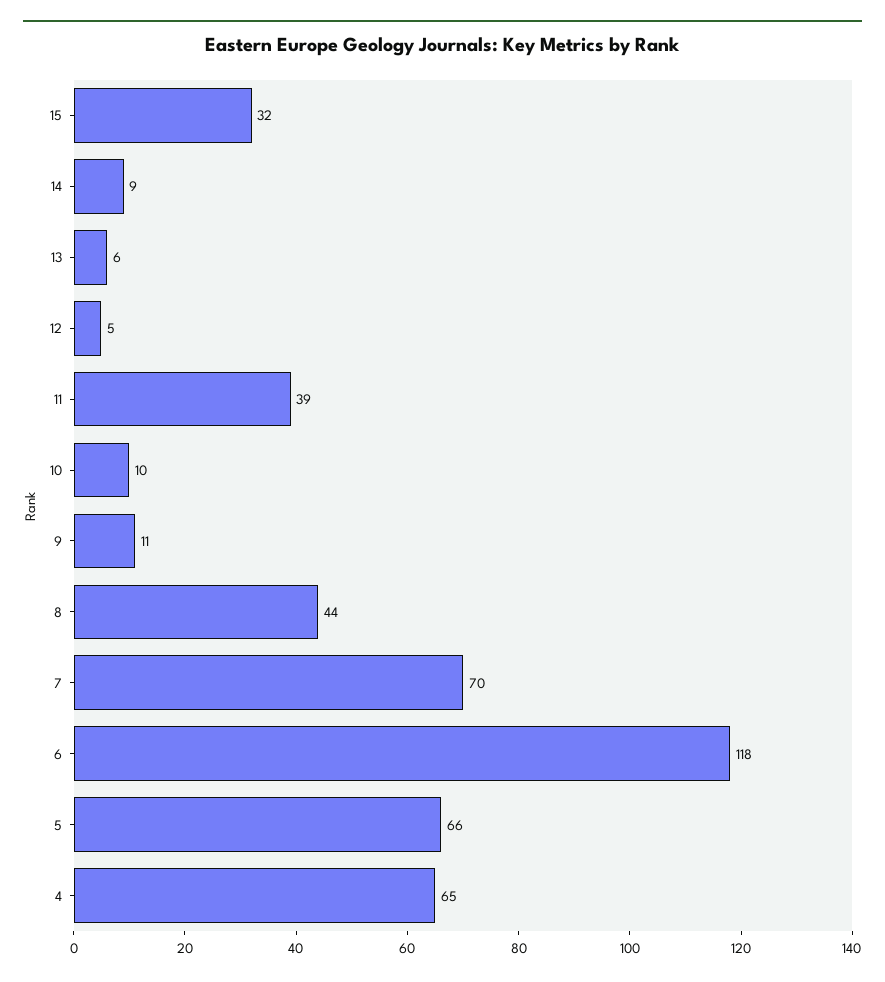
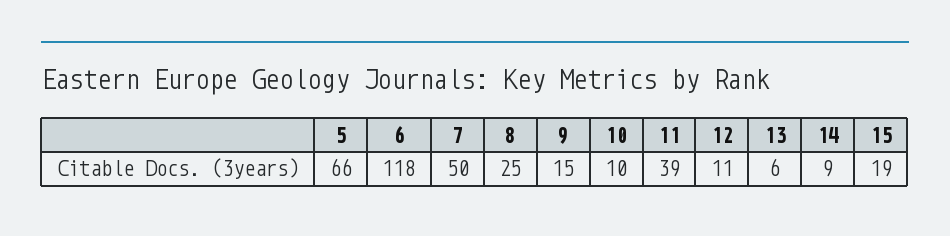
  {
-   "15": 32,
+   "15": 19,
    "14": 9,
    "13": 6,
-   "12": 5,
+   "12": 11,
    "11": 39,
    "10": 10,
-   "9": 11,
+   "9": 15,
-   "8": 44,
+   "8": 25,
-   "7": 70,
+   "7": 50,
    "6": 118,
-   "5": 66,
+   "5": 66
-   "4": 65
  }

